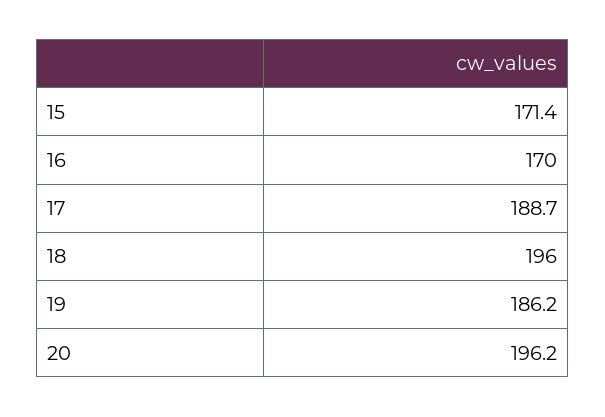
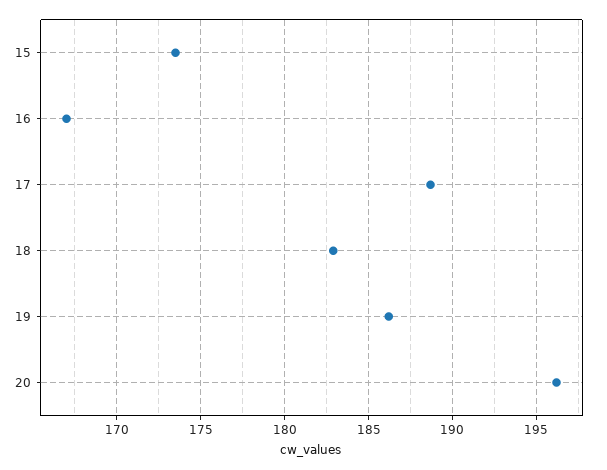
  {
-   "15": 171.4,
+   "15": 173.5,
-   "16": 170,
+   "16": 167,
    "17": 188.7,
-   "18": 196,
+   "18": 183,
    "19": 186.2,
    "20": 196.2
  }

